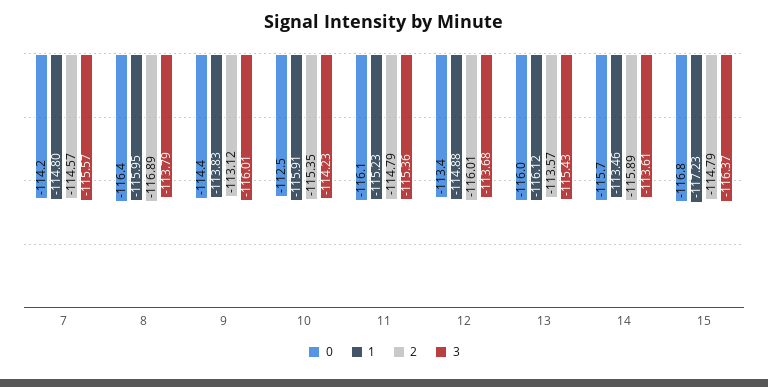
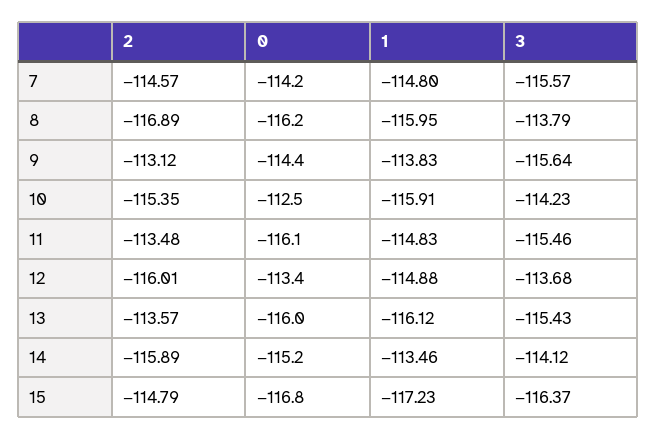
  {
    "0": {
      "7": -114.2,
-     "8": -116.4,
+     "8": -116.2,
      "9": -114.4,
      "10": -112.5,
      "11": -116.1,
      "12": -113.4,
      "13": -116,
-     "14": -115.7,
+     "14": -115.2,
      "15": -116.8
    },
    "1": {
      "7": -114.8,
      "8": -115.95,
      "9": -113.83,
      "10": -115.91,
-     "11": -115.23,
+     "11": -114.83,
      "12": -114.88,
      "13": -116.12,
      "14": -113.46,
      "15": -117.23
    },
    "2": {
      "7": -114.57,
      "8": -116.89,
      "9": -113.12,
      "10": -115.35,
-     "11": -114.79,
+     "11": -113.48,
      "12": -116.01,
      "13": -113.57,
      "14": -115.89,
      "15": -114.79
    },
    "3": {
      "7": -115.57,
      "8": -113.79,
-     "9": -116.01,
+     "9": -115.64,
      "10": -114.23,
-     "11": -115.36,
+     "11": -115.46,
      "12": -113.68,
      "13": -115.43,
-     "14": -113.61,
+     "14": -114.12,
      "15": -116.37
    }
  }

